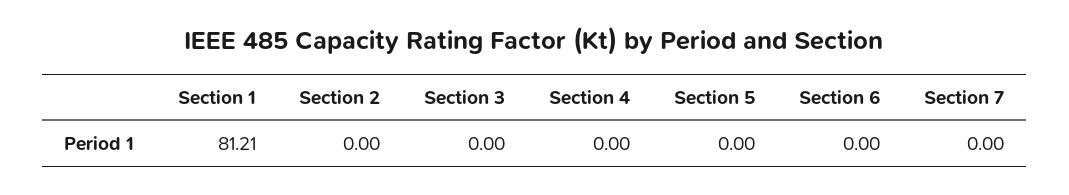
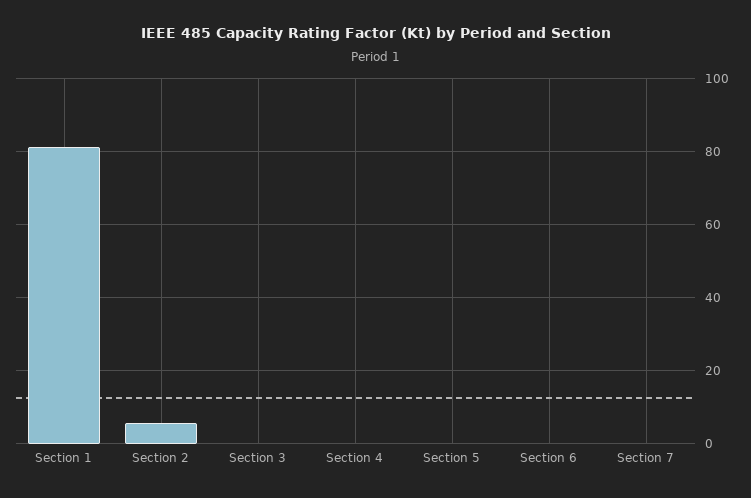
  {
    "Section 1": 81.21,
-   "Section 2": 0,
+   "Section 2": 6,
    "Section 3": 0,
    "Section 4": 0,
    "Section 5": 0,
    "Section 6": 0,
    "Section 7": 0
  }

